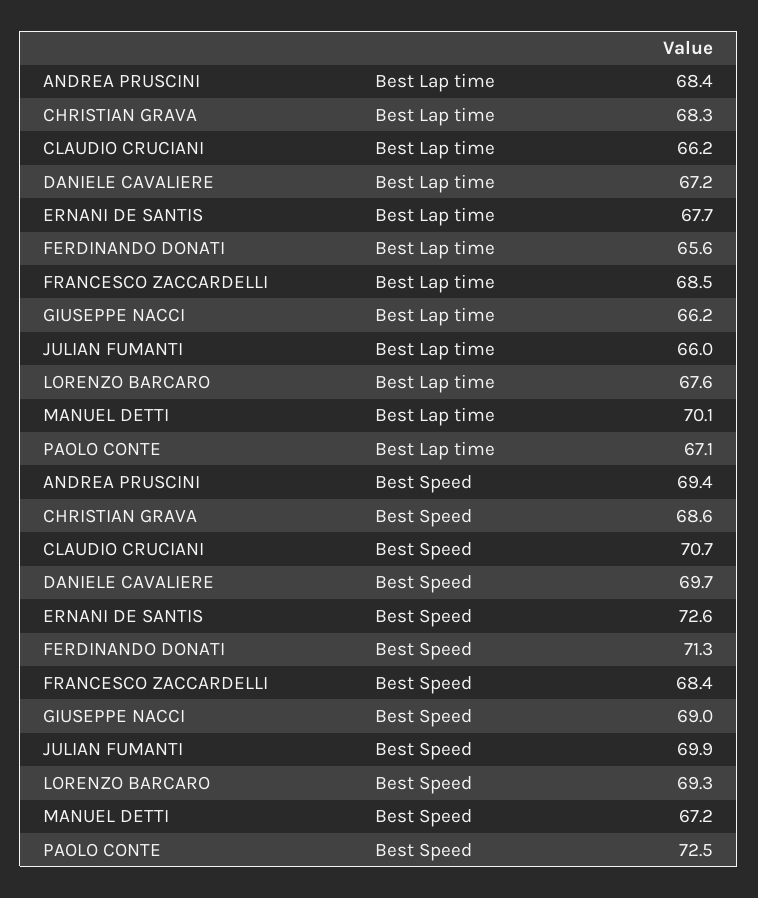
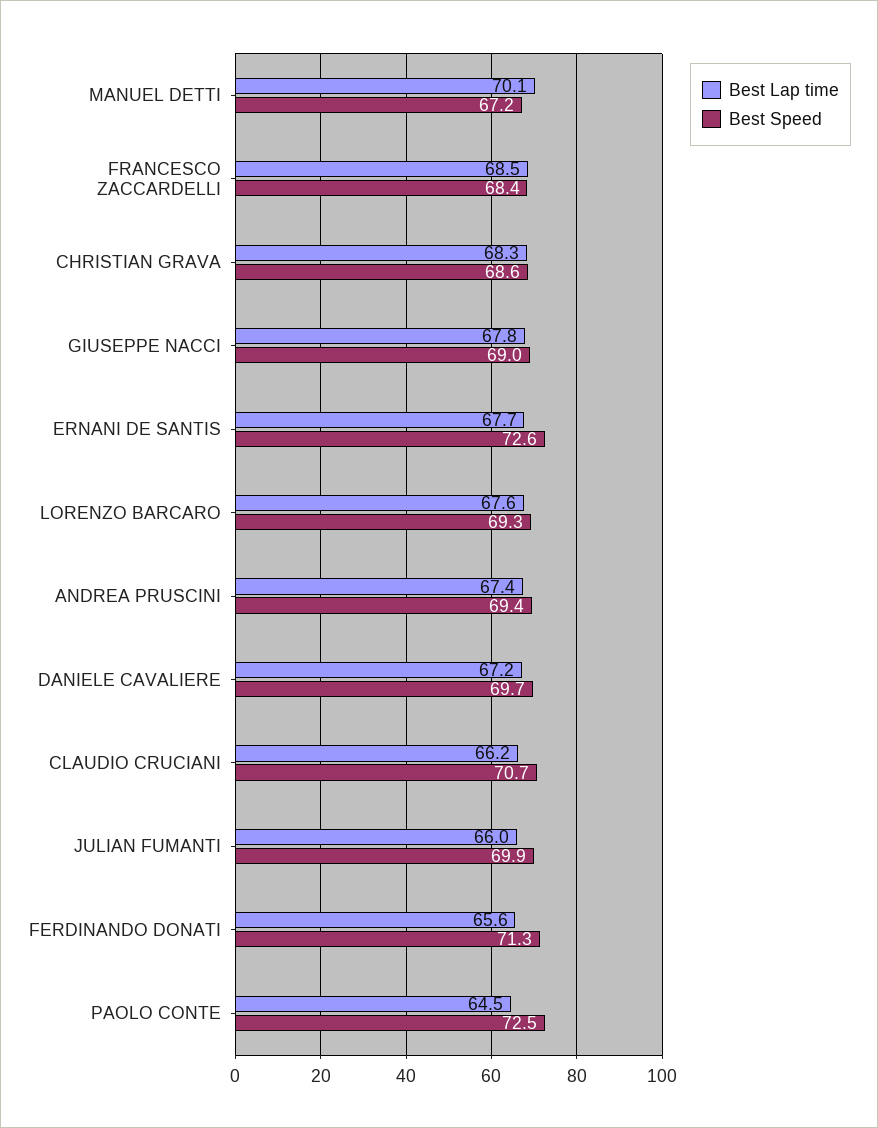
  {
    "Best Lap time": {
-     "ANDREA PRUSCINI": 68.4,
+     "ANDREA PRUSCINI": 67.4,
      "CHRISTIAN GRAVA": 68.3,
      "CLAUDIO CRUCIANI": 66.2,
      "DANIELE CAVALIERE": 67.2,
      "ERNANI DE SANTIS": 67.7,
      "FERDINANDO DONATI": 65.6,
      "FRANCESCO ZACCARDELLI": 68.5,
-     "GIUSEPPE NACCI": 66.2,
+     "GIUSEPPE NACCI": 67.8,
      "JULIAN FUMANTI": 66,
      "LORENZO BARCARO": 67.6,
      "MANUEL DETTI": 70.1,
-     "PAOLO CONTE": 67.1
+     "PAOLO CONTE": 64.5
    },
    "Best Speed": {
      "ANDREA PRUSCINI": 69.4,
      "CHRISTIAN GRAVA": 68.6,
      "CLAUDIO CRUCIANI": 70.7,
      "DANIELE CAVALIERE": 69.7,
      "ERNANI DE SANTIS": 72.6,
      "FERDINANDO DONATI": 71.3,
      "FRANCESCO ZACCARDELLI": 68.4,
      "GIUSEPPE NACCI": 69,
      "JULIAN FUMANTI": 69.9,
      "LORENZO BARCARO": 69.3,
      "MANUEL DETTI": 67.2,
      "PAOLO CONTE": 72.5
    }
  }

